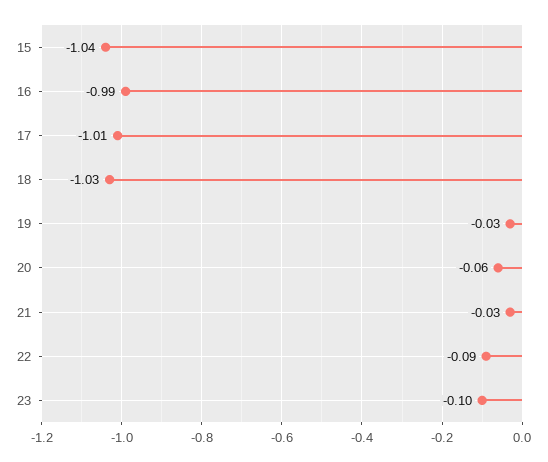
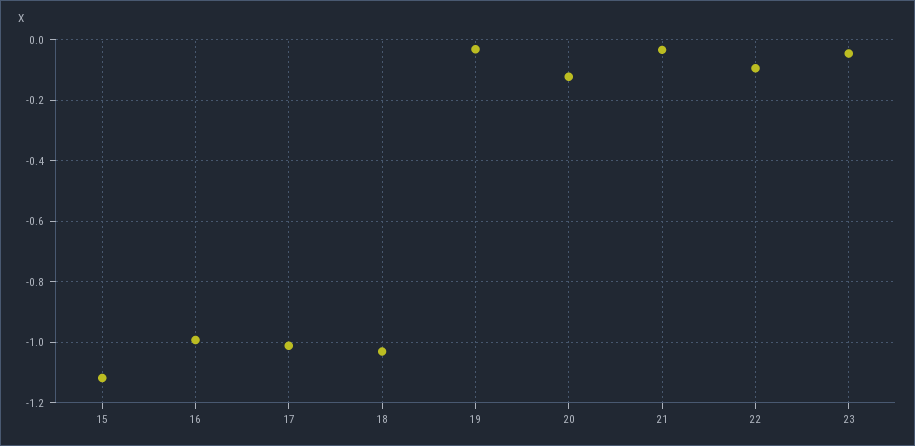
  {
-   "15": -1.04,
+   "15": -1.12,
    "16": -0.99,
    "17": -1.01,
    "18": -1.03,
    "19": -0.03,
-   "20": -0.06,
+   "20": -0.12,
    "21": -0.03,
    "22": -0.09,
-   "23": -0.1
+   "23": -0.04
  }

